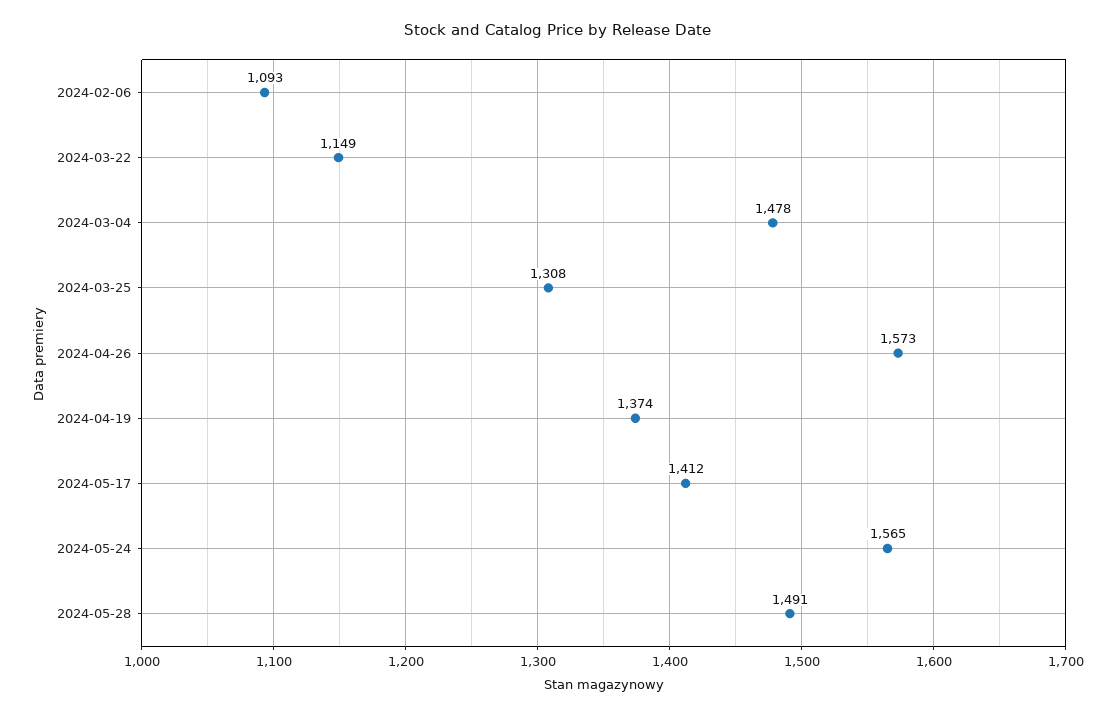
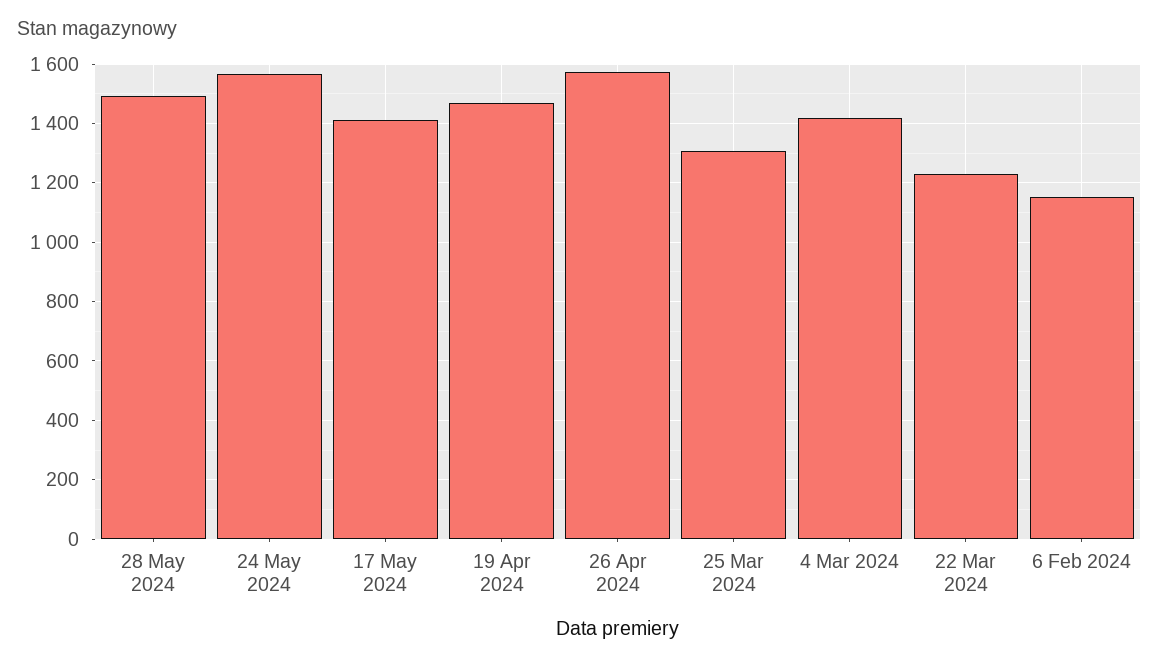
  {
-   "2024-02-06": 1093,
+   "2024-02-06": 1150,
-   "2024-03-22": 1149,
+   "2024-03-22": 1225,
-   "2024-03-04": 1478,
+   "2024-03-04": 1425,
    "2024-03-25": 1308,
    "2024-04-26": 1573,
-   "2024-04-19": 1374,
+   "2024-04-19": 1475,
    "2024-05-17": 1412,
    "2024-05-24": 1565,
    "2024-05-28": 1491
  }

